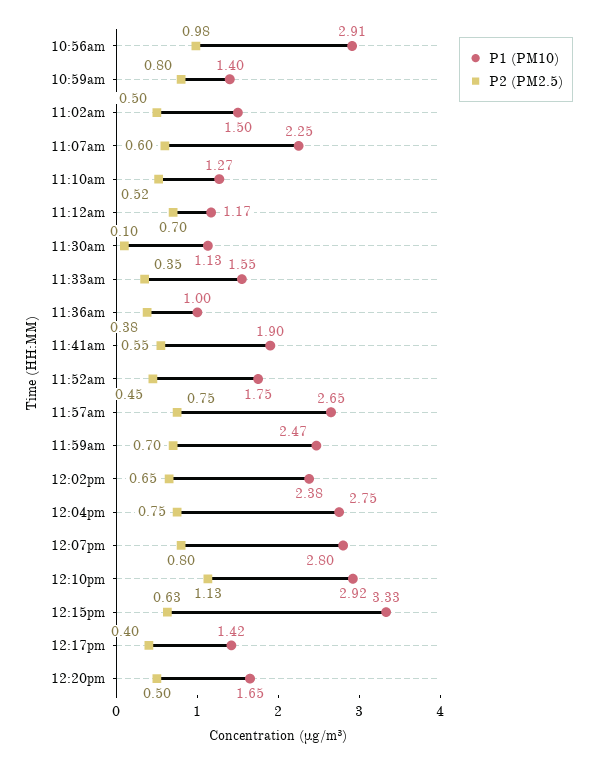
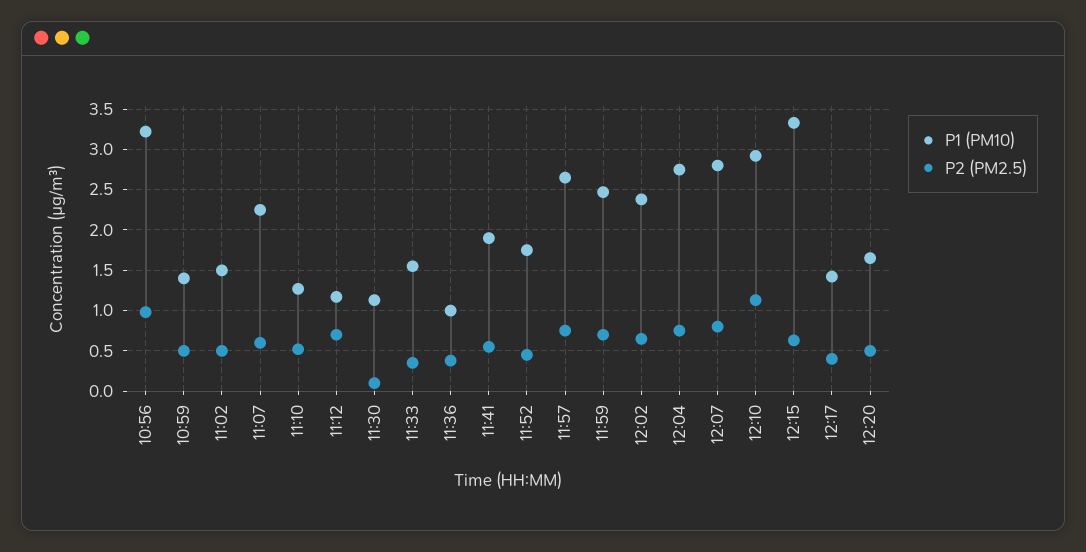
  {
    "P1 (PM10)": {
-     "10:56am": 2.91,
+     "10:56am": 3.2,
      "10:59am": 1.4,
      "11:02am": 1.5,
      "11:07am": 2.25,
      "11:10am": 1.27,
      "11:12am": 1.17,
      "11:30am": 1.13,
      "11:33am": 1.55,
      "11:36am": 1,
      "11:41am": 1.9,
      "11:52am": 1.75,
      "11:57am": 2.65,
      "11:59am": 2.47,
      "12:02pm": 2.38,
      "12:04pm": 2.75,
      "12:07pm": 2.8,
      "12:10pm": 2.92,
      "12:15pm": 3.33,
      "12:17pm": 1.42,
      "12:20pm": 1.65
    },
    "P2 (PM2.5)": {
      "10:56am": 0.98,
-     "10:59am": 0.8,
+     "10:59am": 0.5,
      "11:02am": 0.5,
      "11:07am": 0.6,
      "11:10am": 0.52,
      "11:12am": 0.7,
      "11:30am": 0.1,
      "11:33am": 0.35,
      "11:36am": 0.38,
      "11:41am": 0.55,
      "11:52am": 0.45,
      "11:57am": 0.75,
      "11:59am": 0.7,
      "12:02pm": 0.65,
      "12:04pm": 0.75,
      "12:07pm": 0.8,
      "12:10pm": 1.13,
      "12:15pm": 0.63,
      "12:17pm": 0.4,
      "12:20pm": 0.5
    }
  }

